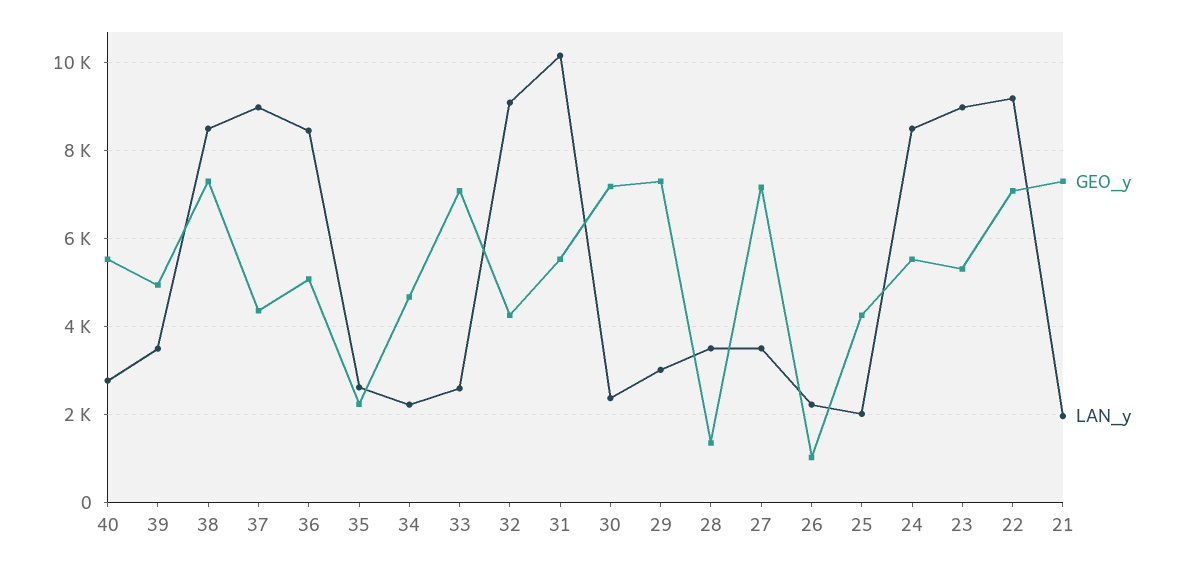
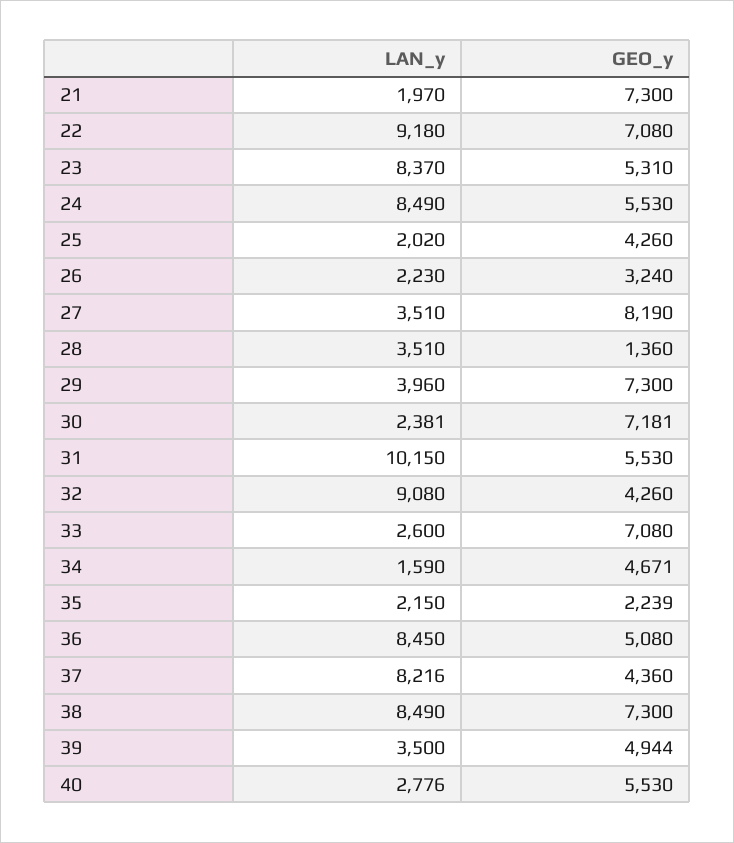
  {
    "GEO_y": {
      "40": 5530,
      "39": 4944,
      "38": 7300,
      "37": 4360,
      "36": 5080,
      "35": 2239,
      "34": 4671,
      "33": 7080,
      "32": 4260,
      "31": 5530,
      "30": 7181,
      "29": 7300,
      "28": 1360,
-     "27": 7200,
+     "27": 8190,
-     "26": 1000,
+     "26": 3240,
      "25": 4260,
      "24": 5530,
      "23": 5310,
      "22": 7080,
      "21": 7300
    },
    "LAN_y": {
      "40": 2776,
      "39": 3500,
      "38": 8490,
-     "37": 9000,
+     "37": 8216,
      "36": 8450,
-     "35": 2600,
+     "35": 2150,
-     "34": 2200,
+     "34": 1590,
      "33": 2600,
      "32": 9080,
      "31": 10150,
      "30": 2381,
-     "29": 3000,
+     "29": 3960,
      "28": 3510,
      "27": 3510,
      "26": 2230,
      "25": 2020,
      "24": 8490,
-     "23": 9000,
+     "23": 8370,
      "22": 9180,
      "21": 1970
    }
  }

